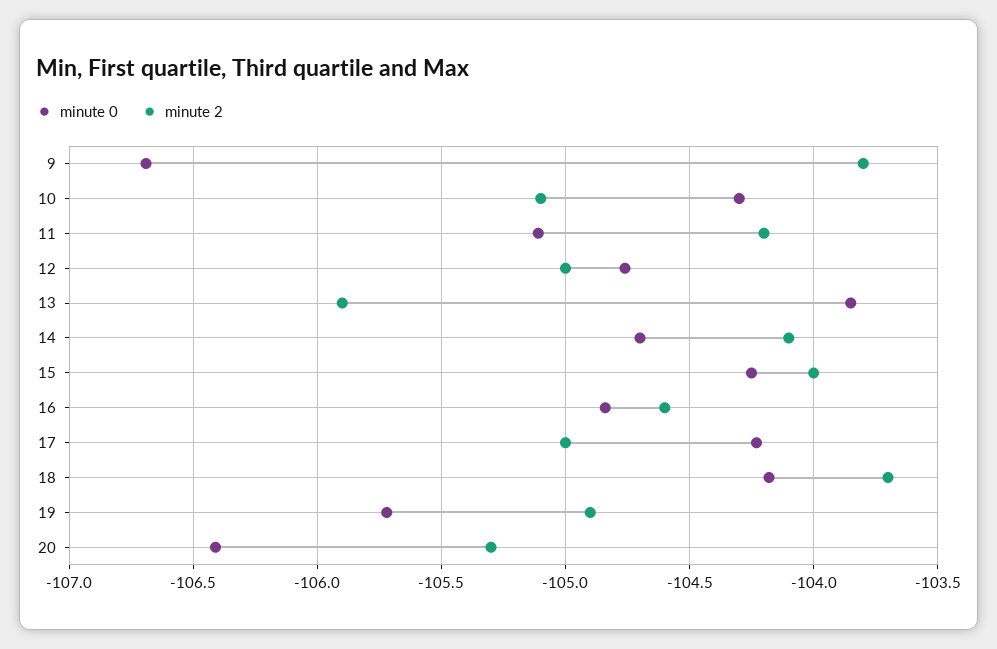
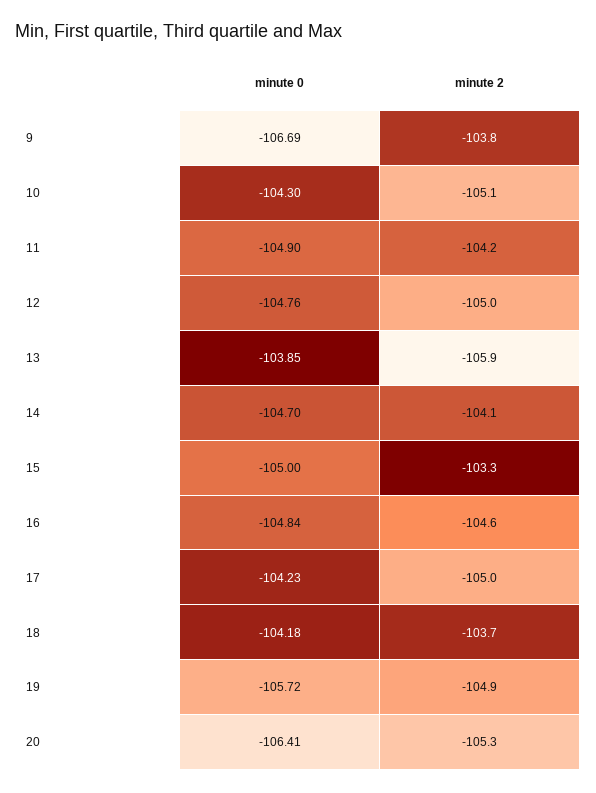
  {
    "minute 0": {
      "9": -106.69,
      "10": -104.3,
-     "11": -105.1,
+     "11": -104.9,
      "12": -104.76,
      "13": -103.85,
      "14": -104.7,
-     "15": -104.25,
+     "15": -105,
      "16": -104.84,
      "17": -104.23,
      "18": -104.18,
      "19": -105.72,
      "20": -106.41
    },
    "minute 2": {
      "9": -103.8,
      "10": -105.1,
      "11": -104.2,
      "12": -105,
      "13": -105.9,
      "14": -104.1,
-     "15": -104,
+     "15": -103.3,
      "16": -104.6,
      "17": -105,
      "18": -103.7,
      "19": -104.9,
      "20": -105.3
    }
  }

